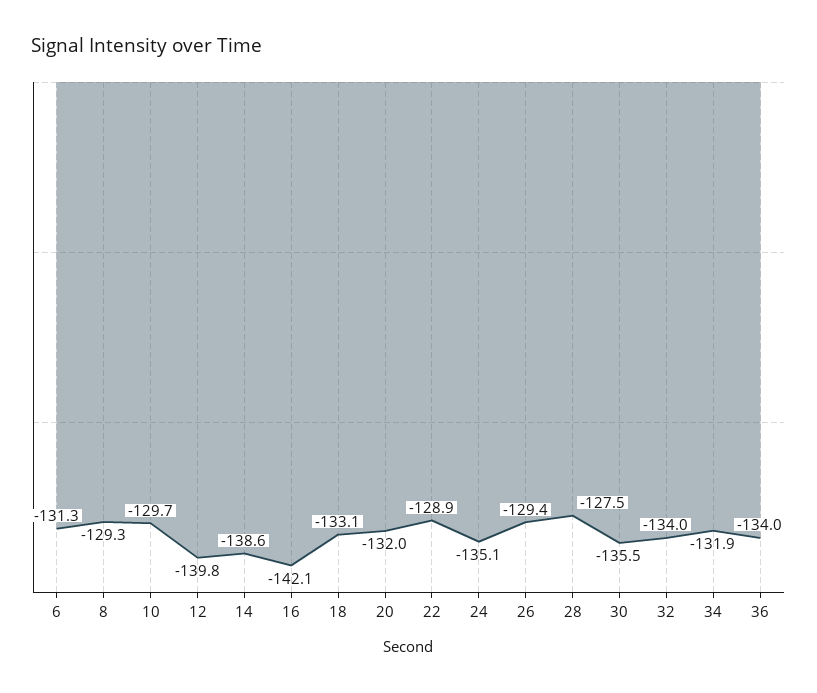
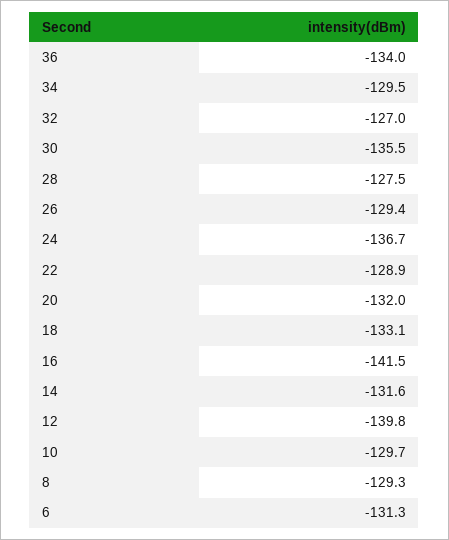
  {
    "6": -131.3,
    "8": -129.3,
    "10": -129.7,
    "12": -139.8,
-   "14": -138.6,
+   "14": -131.6,
-   "16": -142.1,
+   "16": -141.5,
    "18": -133.1,
    "20": -132,
    "22": -128.9,
-   "24": -135.1,
+   "24": -136.7,
    "26": -129.4,
    "28": -127.5,
    "30": -135.5,
-   "32": -134,
+   "32": -127,
-   "34": -131.9,
+   "34": -129.5,
    "36": -134
  }

